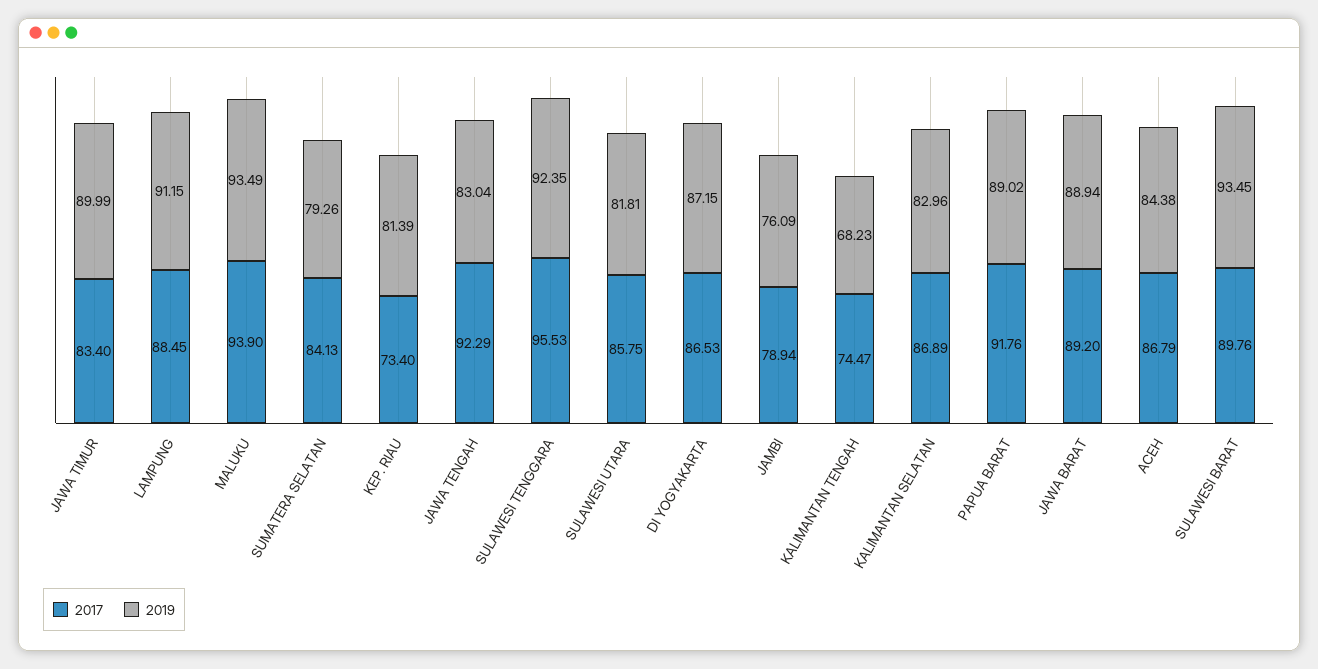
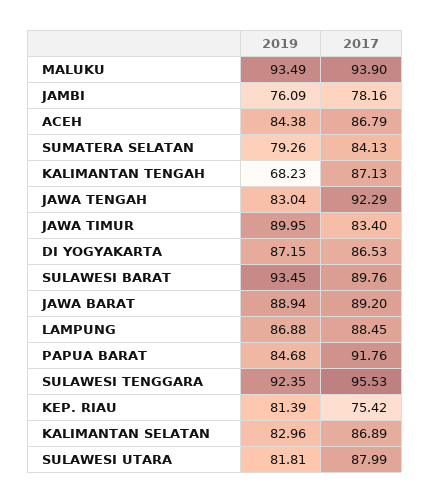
  {
    "2017": {
      "JAWA TIMUR": 83.4,
      "LAMPUNG": 88.45,
      "MALUKU": 93.9,
      "SUMATERA SELATAN": 84.13,
-     "KEP. RIAU": 73.4,
+     "KEP. RIAU": 75.42,
      "JAWA TENGAH": 92.29,
      "SULAWESI TENGGARA": 95.53,
-     "SULAWESI UTARA": 85.75,
+     "SULAWESI UTARA": 87.99,
      "DI YOGYAKARTA": 86.53,
-     "JAMBI": 78.94,
+     "JAMBI": 78.16,
-     "KALIMANTAN TENGAH": 74.47,
+     "KALIMANTAN TENGAH": 87.13,
      "KALIMANTAN SELATAN": 86.89,
      "PAPUA BARAT": 91.76,
      "JAWA BARAT": 89.2,
      "ACEH": 86.79,
      "SULAWESI BARAT": 89.76
    },
    "2019": {
-     "JAWA TIMUR": 89.99,
+     "JAWA TIMUR": 89.95,
-     "LAMPUNG": 91.15,
+     "LAMPUNG": 86.88,
      "MALUKU": 93.49,
      "SUMATERA SELATAN": 79.26,
      "KEP. RIAU": 81.39,
      "JAWA TENGAH": 83.04,
      "SULAWESI TENGGARA": 92.35,
      "SULAWESI UTARA": 81.81,
      "DI YOGYAKARTA": 87.15,
      "JAMBI": 76.09,
      "KALIMANTAN TENGAH": 68.23,
      "KALIMANTAN SELATAN": 82.96,
-     "PAPUA BARAT": 89.02,
+     "PAPUA BARAT": 84.68,
      "JAWA BARAT": 88.94,
      "ACEH": 84.38,
      "SULAWESI BARAT": 93.45
    }
  }

